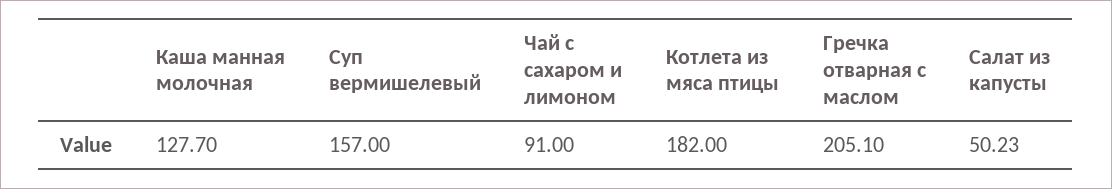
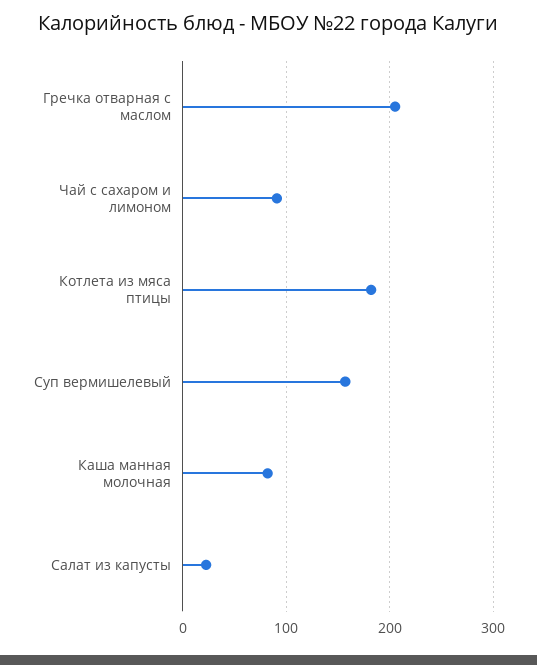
  {
-   "Каша манная молочная": 127.7,
+   "Каша манная молочная": 80,
    "Суп вермишелевый": 157,
    "Чай с сахаром и лимоном": 91,
    "Котлета из мяса птицы": 182,
    "Гречка отварная с маслом": 205.1,
-   "Салат из капусты": 50.23
+   "Салат из капусты": 20
  }

